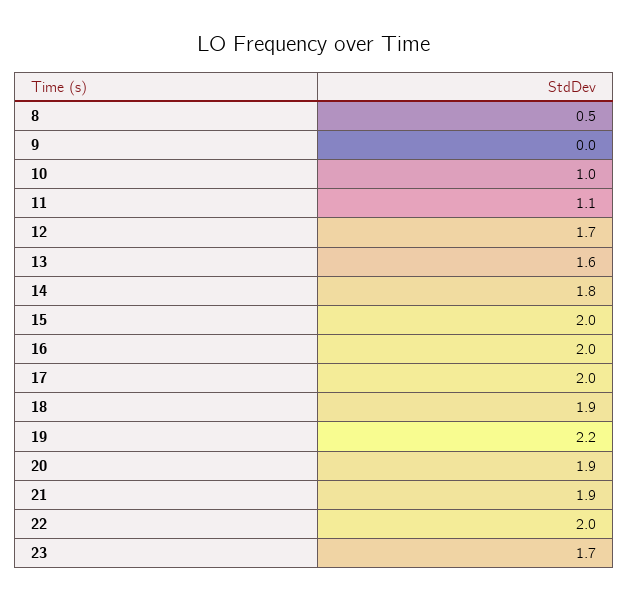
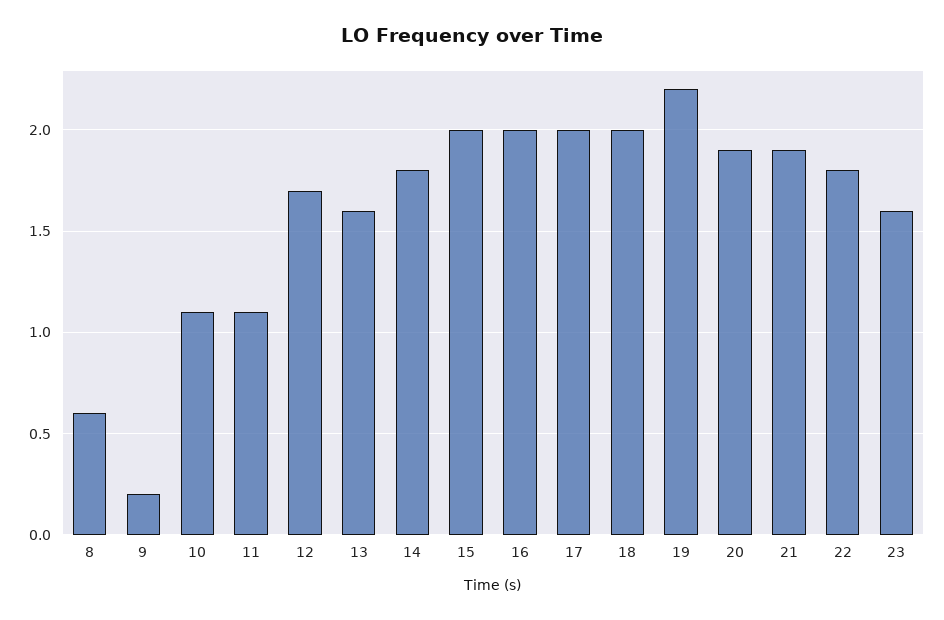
  {
-   "8": 0.5,
+   "8": 0.6,
-   "9": 0,
+   "9": 0.2,
-   "10": 1,
+   "10": 1.1,
    "11": 1.1,
    "12": 1.7,
    "13": 1.6,
    "14": 1.8,
    "15": 2,
    "16": 2,
    "17": 2,
-   "18": 1.9,
+   "18": 2,
    "19": 2.2,
    "20": 1.9,
    "21": 1.9,
-   "22": 2,
+   "22": 1.8,
-   "23": 1.7
+   "23": 1.6
  }

